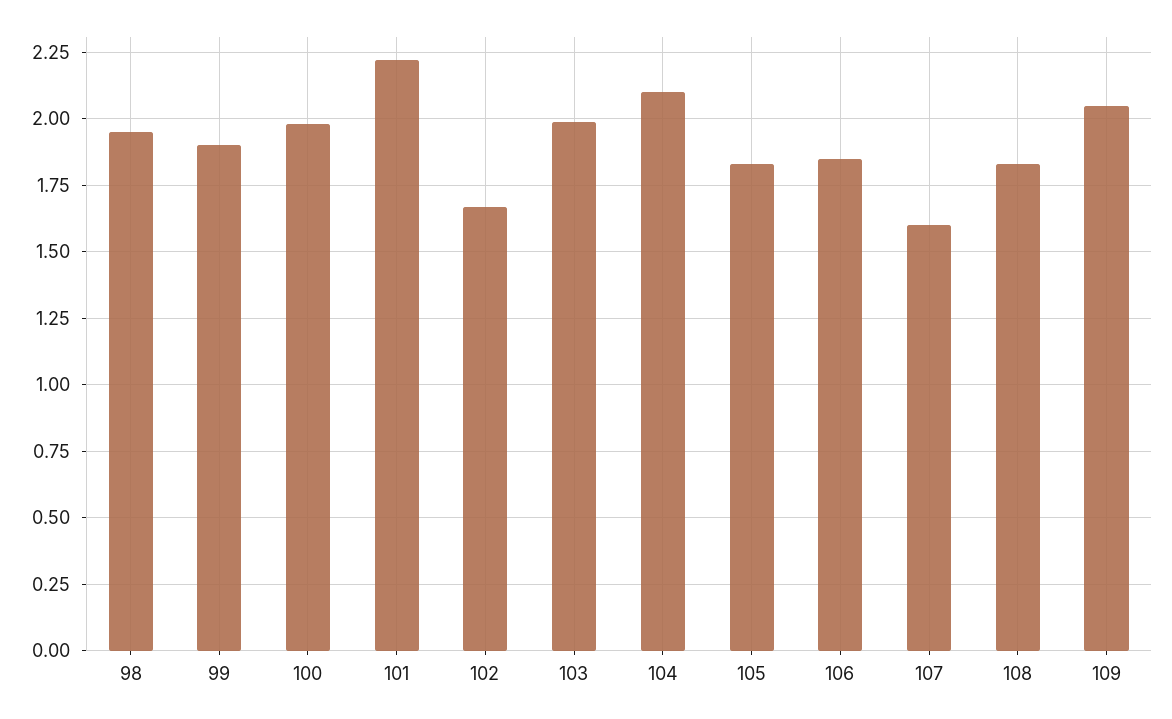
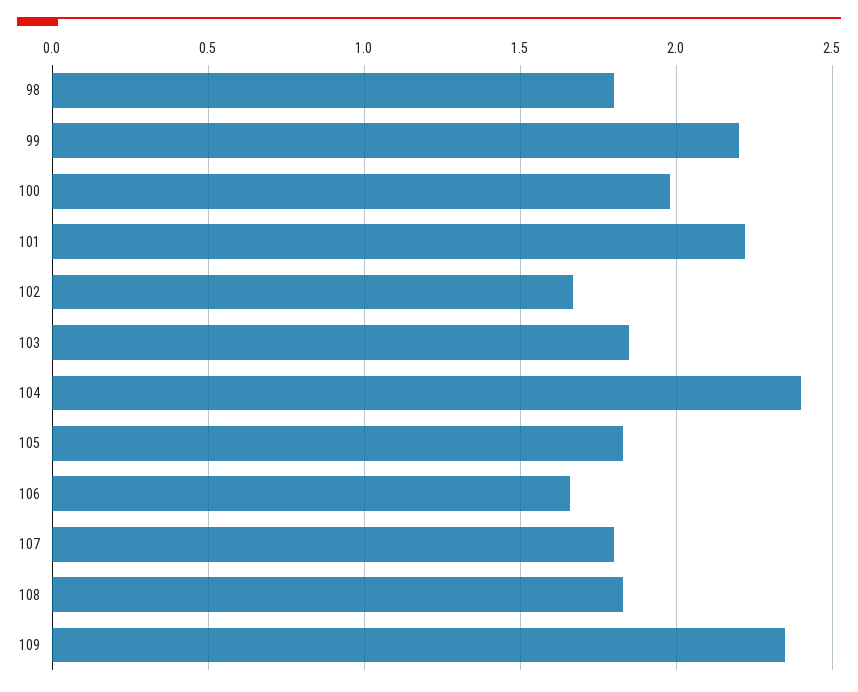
  {
-   "98": 1.95,
+   "98": 1.8,
-   "99": 1.9,
+   "99": 2.2,
    "100": 2,
    "101": 2.2,
    "102": 1.65,
-   "103": 2,
+   "103": 1.85,
-   "104": 2.1,
+   "104": 2.4,
    "105": 1.85,
-   "106": 1.85,
+   "106": 1.65,
-   "107": 1.6,
+   "107": 1.8,
    "108": 1.85,
-   "109": 2.05
+   "109": 2.35
  }

